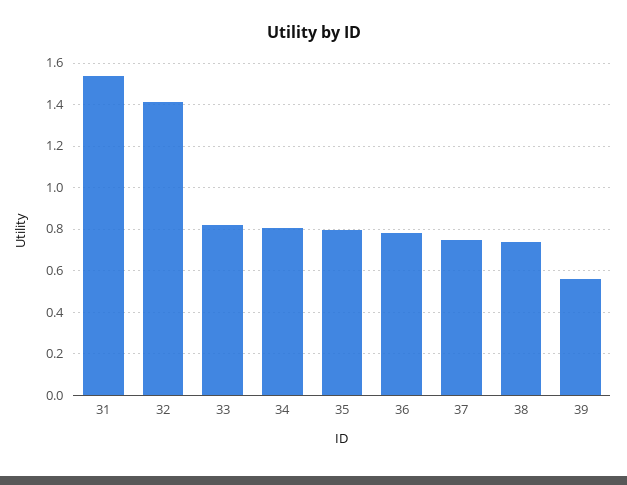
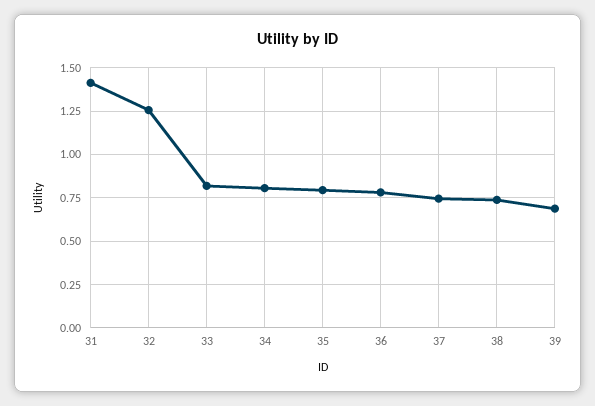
  {
-   "31": 1.55,
+   "31": 1.4,
-   "32": 1.4,
+   "32": 1.25,
    "33": 0.8,
    "34": 0.8,
    "35": 0.8,
    "36": 0.8,
    "37": 0.75,
    "38": 0.75,
-   "39": 0.55
+   "39": 0.7
  }

